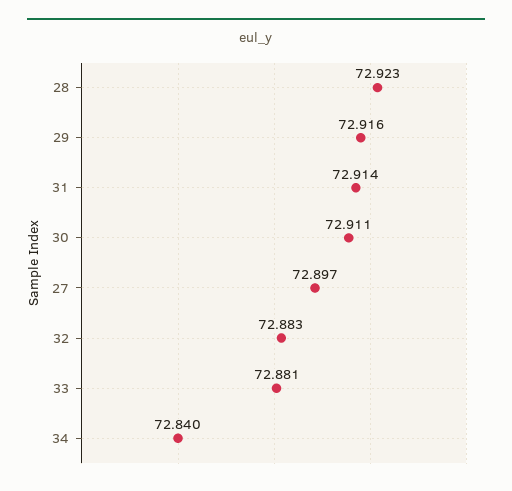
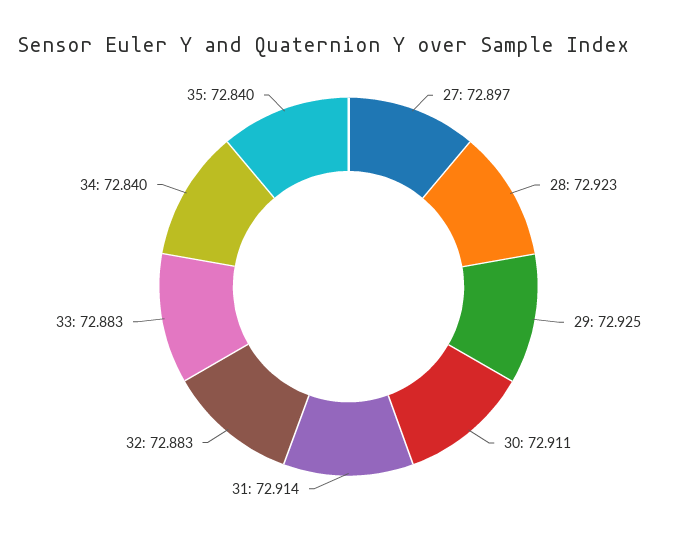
  {
    "28": 72.923,
-   "29": 72.916,
+   "29": 72.925,
    "31": 72.914,
    "30": 72.911,
    "27": 72.897,
    "32": 72.883,
-   "33": 72.881,
+   "33": 72.883,
-   "34": 72.84
+   "34": 72.84,
+   "35": 72.84
  }

